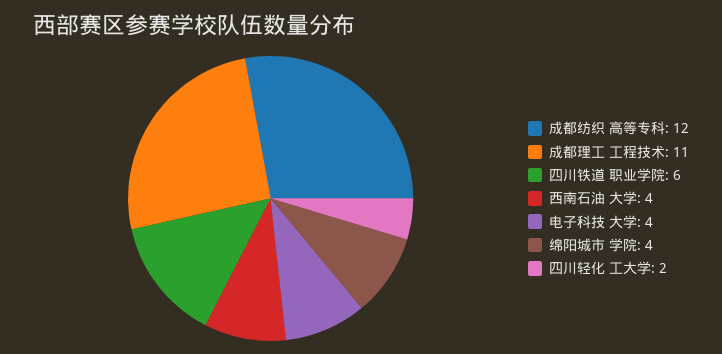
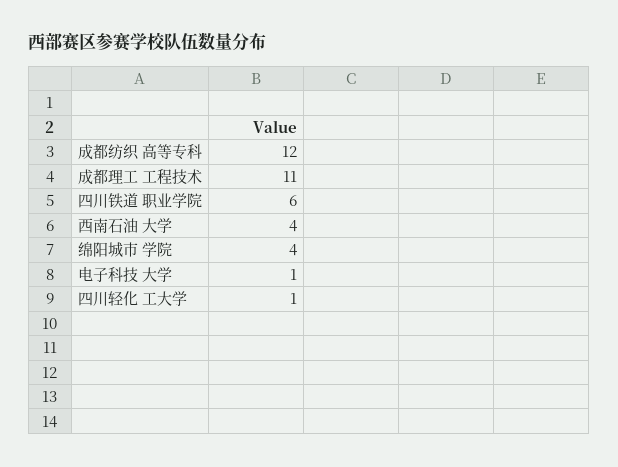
  {
    "成都纺织 高等专科": 12,
    "成都理工 工程技术": 11,
    "四川铁道 职业学院": 6,
    "西南石油 大学": 4,
-   "电子科技 大学": 4,
+   "电子科技 大学": 1,
    "绵阳城市 学院": 4,
-   "四川轻化 工大学": 2
+   "四川轻化 工大学": 1
  }

